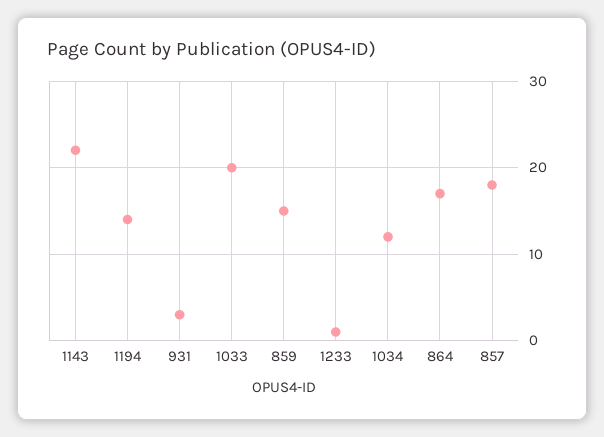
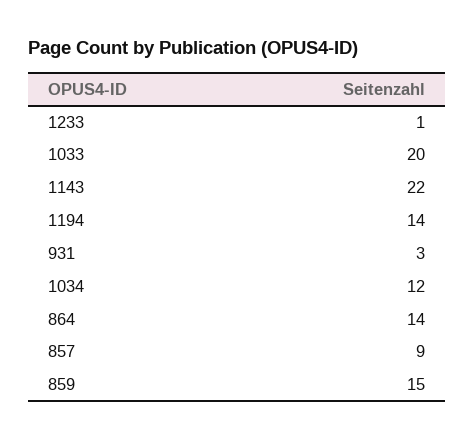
  {
    "1143": 22,
    "1194": 14,
    "931": 3,
    "1033": 20,
    "859": 15,
    "1233": 1,
    "1034": 12,
-   "864": 17,
+   "864": 14,
-   "857": 18
+   "857": 9
  }

